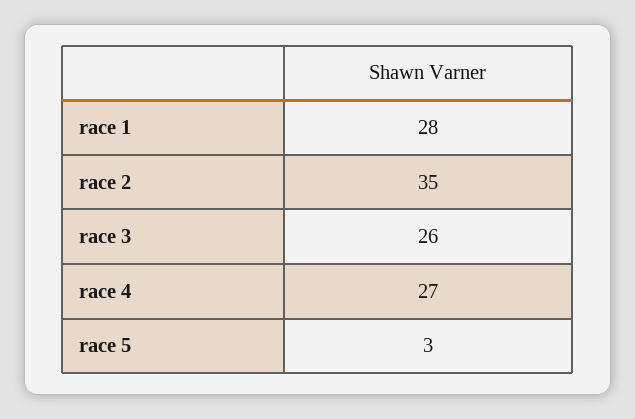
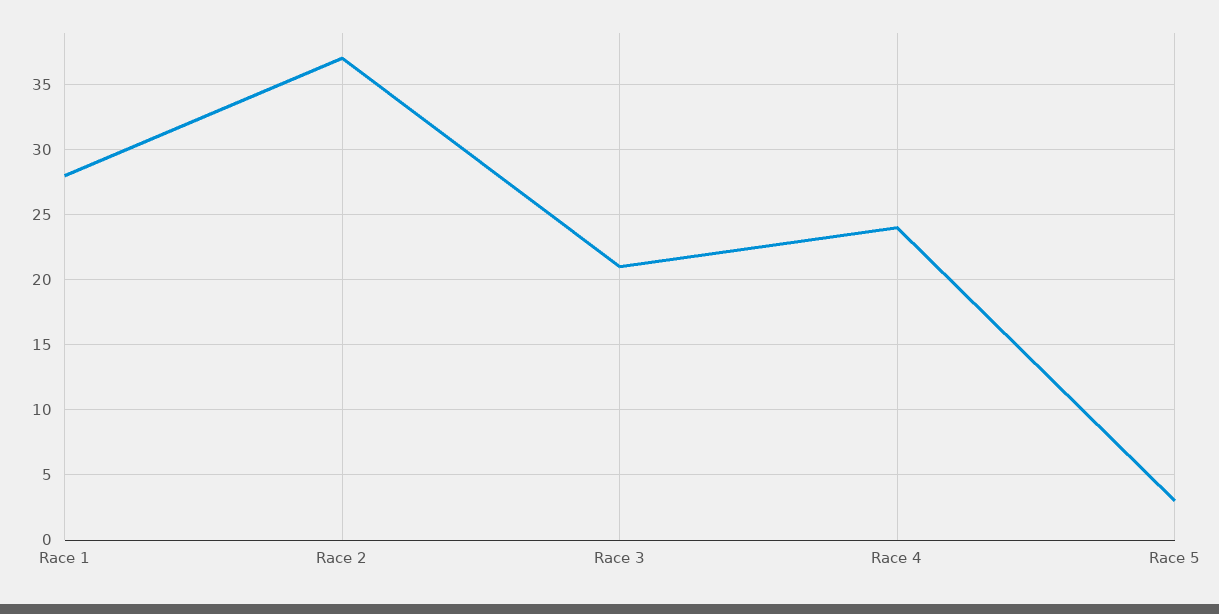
  {
    "race 1": 28,
-   "race 2": 35,
+   "race 2": 37,
-   "race 3": 26,
+   "race 3": 21,
-   "race 4": 27,
+   "race 4": 24,
    "race 5": 3
  }

